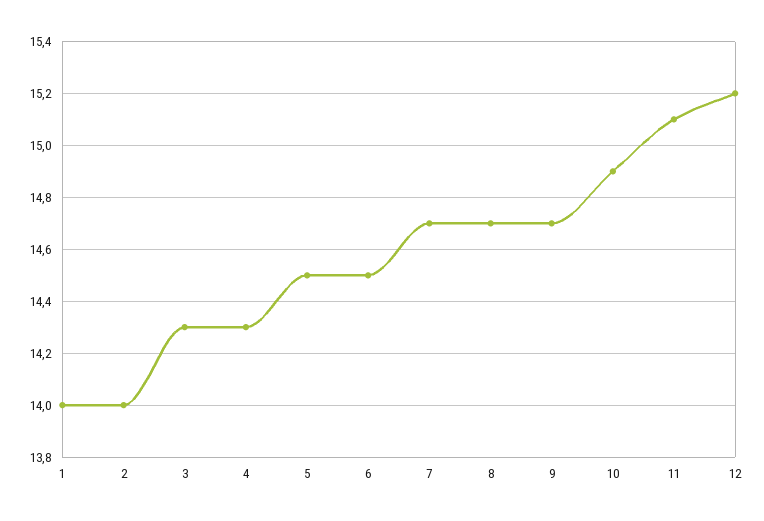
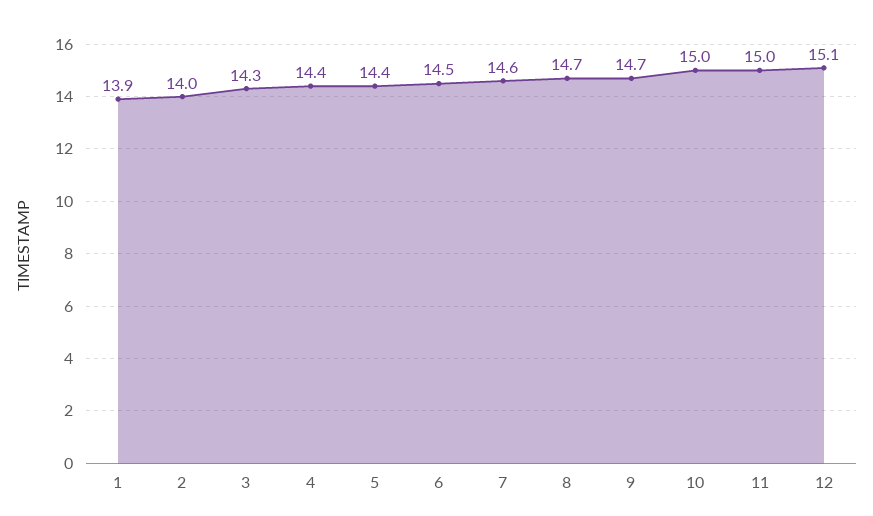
  {
-   "1": 14,
+   "1": 13.9,
    "2": 14,
    "3": 14.3,
-   "4": 14.3,
+   "4": 14.4,
-   "5": 14.5,
+   "5": 14.4,
    "6": 14.5,
-   "7": 14.7,
+   "7": 14.6,
    "8": 14.7,
    "9": 14.7,
-   "10": 14.9,
+   "10": 15,
-   "11": 15.1,
+   "11": 15,
-   "12": 15.2
+   "12": 15.1
  }

